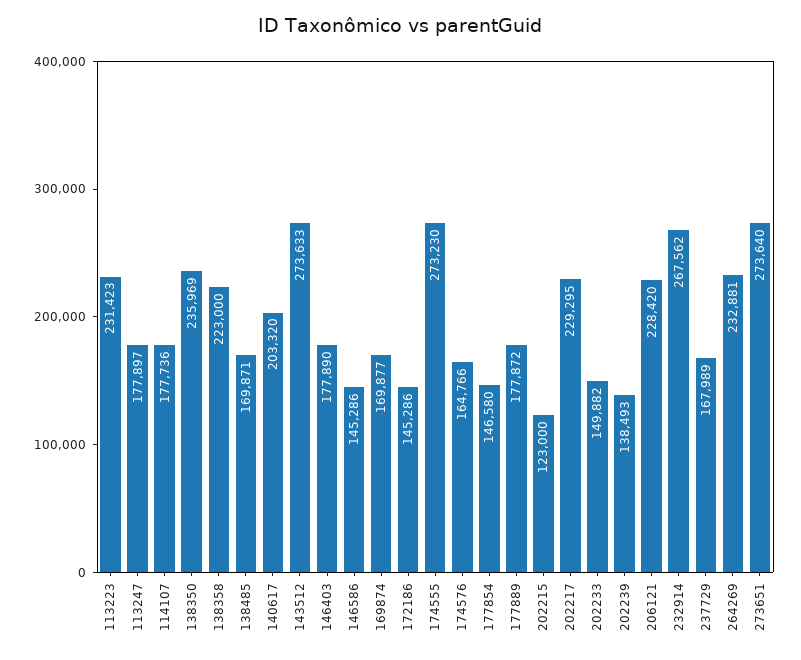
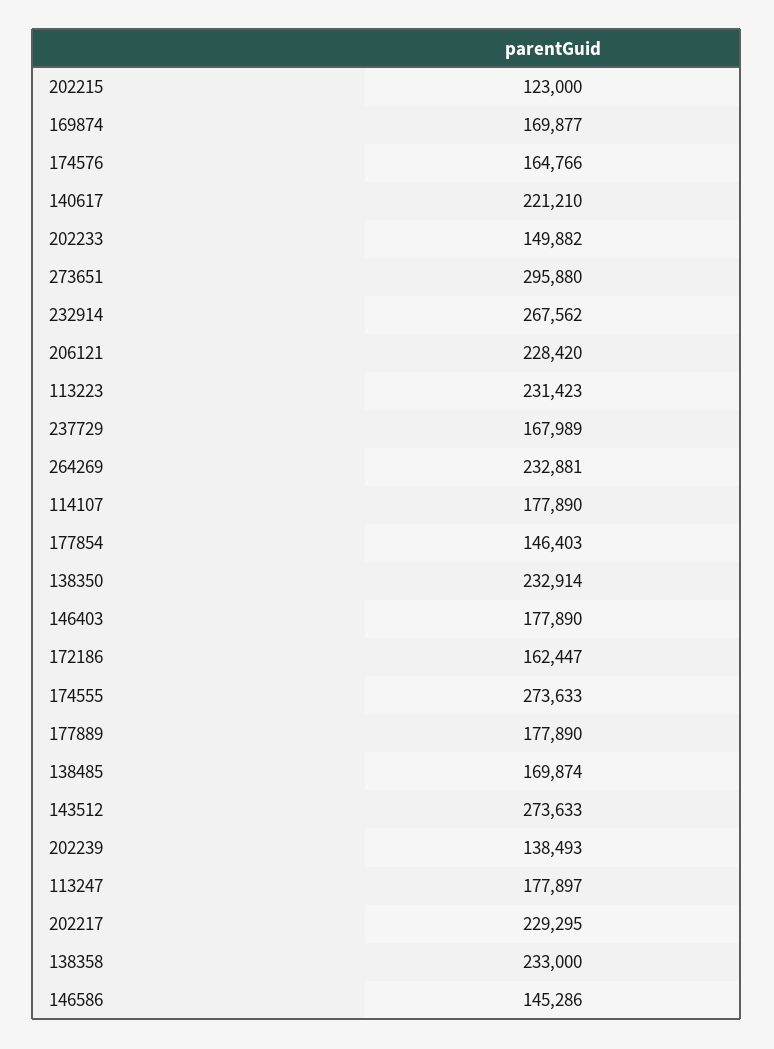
  {
    "113223": 231423,
    "113247": 177897,
-   "114107": 177736,
+   "114107": 177890,
-   "138350": 235969,
+   "138350": 232914,
-   "138358": 223000,
+   "138358": 233000,
-   "138485": 169871,
+   "138485": 169874,
-   "140617": 203320,
+   "140617": 221210,
    "143512": 273633,
    "146403": 177890,
    "146586": 145286,
    "169874": 169877,
-   "172186": 145286,
+   "172186": 162447,
-   "174555": 273230,
+   "174555": 273633,
    "174576": 164766,
-   "177854": 146580,
+   "177854": 146403,
-   "177889": 177872,
+   "177889": 177890,
    "202215": 123000,
    "202217": 229295,
    "202233": 149882,
    "202239": 138493,
    "206121": 228420,
    "232914": 267562,
    "237729": 167989,
    "264269": 232881,
-   "273651": 273640
+   "273651": 295880
  }

